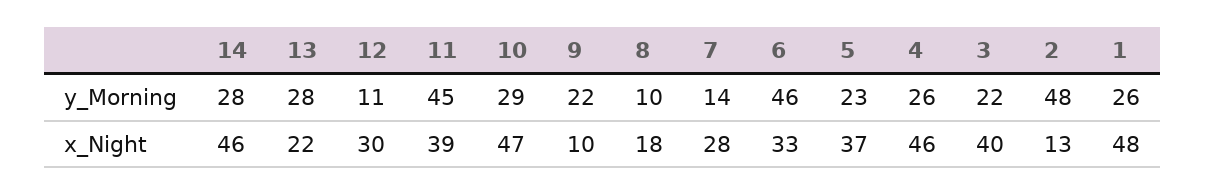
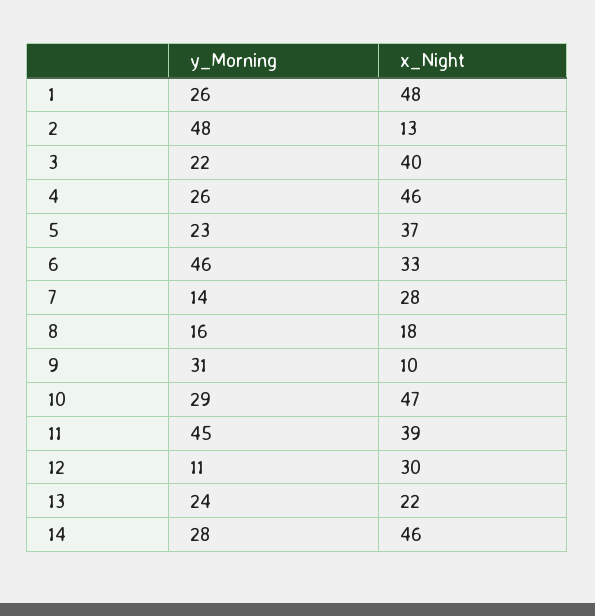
  {
    "14": {
      "y_Morning": 28,
      "x_Night": 46
    },
    "13": {
-     "y_Morning": 28,
+     "y_Morning": 24,
      "x_Night": 22
    },
    "12": {
      "y_Morning": 11,
      "x_Night": 30
    },
    "11": {
      "y_Morning": 45,
      "x_Night": 39
    },
    "10": {
      "y_Morning": 29,
      "x_Night": 47
    },
    "9": {
-     "y_Morning": 22,
+     "y_Morning": 31,
      "x_Night": 10
    },
    "8": {
-     "y_Morning": 10,
+     "y_Morning": 16,
      "x_Night": 18
    },
    "7": {
      "y_Morning": 14,
      "x_Night": 28
    },
    "6": {
      "y_Morning": 46,
      "x_Night": 33
    },
    "5": {
      "y_Morning": 23,
      "x_Night": 37
    },
    "4": {
      "y_Morning": 26,
      "x_Night": 46
    },
    "3": {
      "y_Morning": 22,
      "x_Night": 40
    },
    "2": {
      "y_Morning": 48,
      "x_Night": 13
    },
    "1": {
      "y_Morning": 26,
      "x_Night": 48
    }
  }

